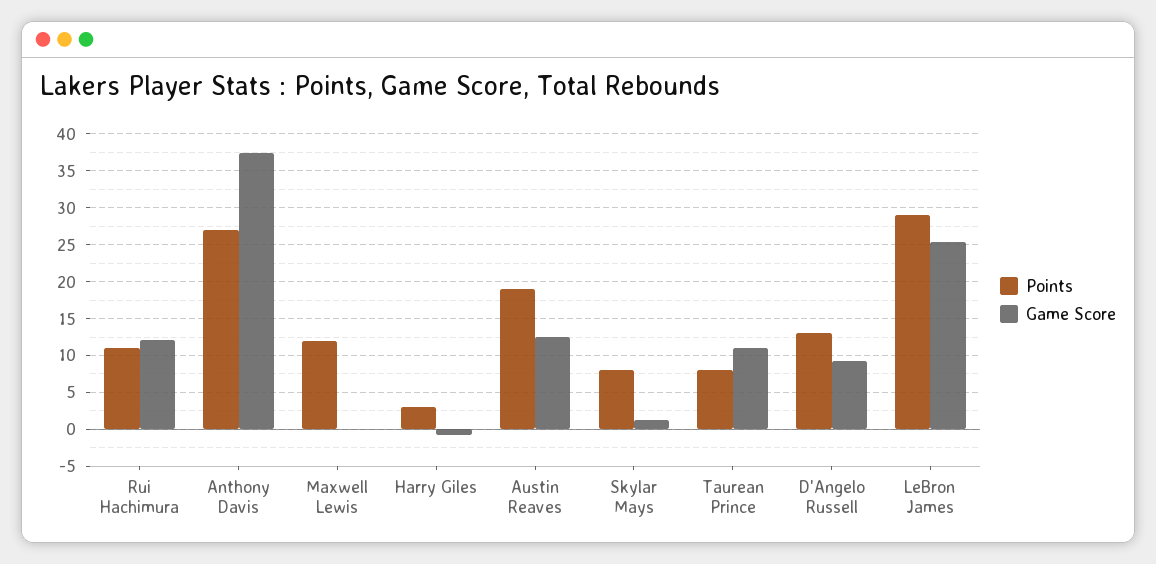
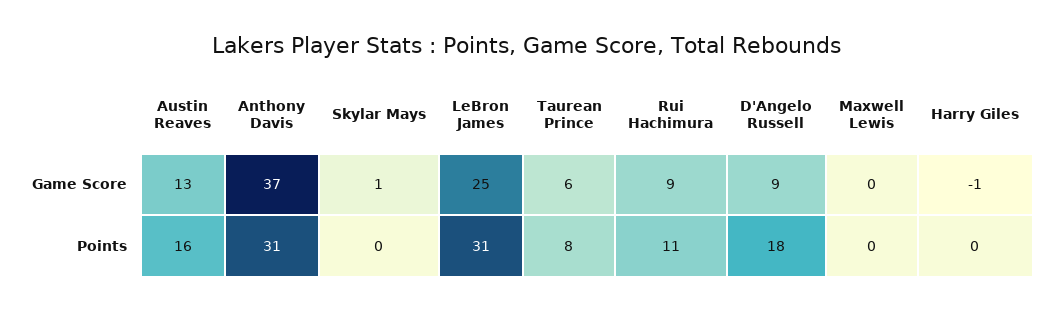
  {
    "Points": {
      "Rui Hachimura": 11,
-     "Anthony Davis": 27,
+     "Anthony Davis": 31,
-     "Maxwell Lewis": 12,
+     "Maxwell Lewis": 0,
-     "Harry Giles": 3,
+     "Harry Giles": 0,
-     "Austin Reaves": 19,
+     "Austin Reaves": 16,
-     "Skylar Mays": 8,
+     "Skylar Mays": 0,
      "Taurean Prince": 8,
-     "D'Angelo Russell": 13,
+     "D'Angelo Russell": 18,
-     "LeBron James": 29
+     "LeBron James": 31
    },
    "Game Score": {
-     "Rui Hachimura": 12,
+     "Rui Hachimura": 9,
      "Anthony Davis": 37,
      "Maxwell Lewis": 0,
      "Harry Giles": -1,
      "Austin Reaves": 13,
      "Skylar Mays": 1,
-     "Taurean Prince": 11,
+     "Taurean Prince": 6,
      "D'Angelo Russell": 9,
      "LeBron James": 25
    }
  }

